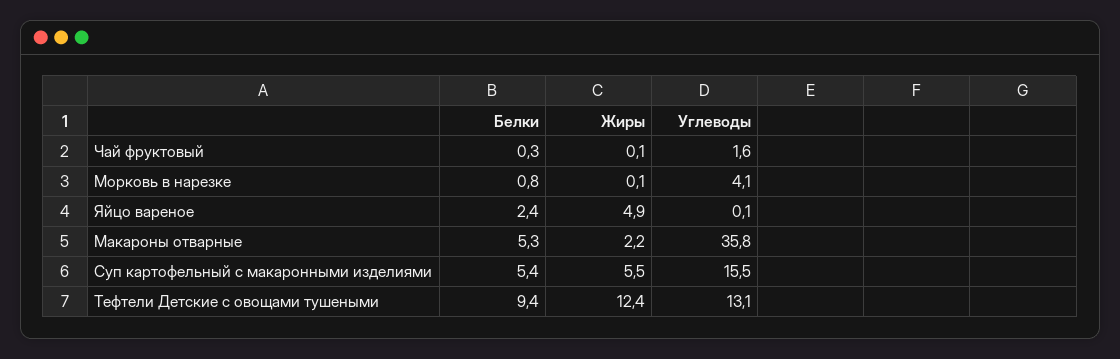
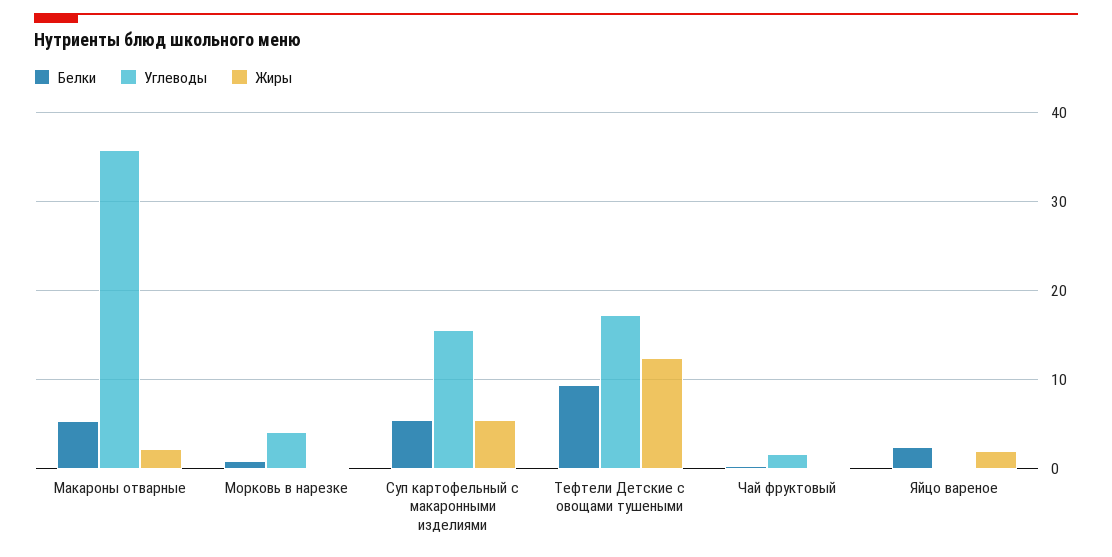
  {
    "Белки": {
      "Чай фруктовый": 0.3,
      "Морковь в нарезке": 0.8,
      "Яйцо вареное": 2.4,
      "Макароны отварные": 5.3,
      "Суп картофельный с макаронными изделиями": 5.4,
      "Тефтели Детские с овощами тушеными": 9.4
    },
    "Жиры": {
      "Чай фруктовый": 0.1,
      "Морковь в нарезке": 0.1,
-     "Яйцо вареное": 4.9,
+     "Яйцо вареное": 2,
      "Макароны отварные": 2.2,
      "Суп картофельный с макаронными изделиями": 5.5,
      "Тефтели Детские с овощами тушеными": 12.4
    },
    "Углеводы": {
      "Чай фруктовый": 1.6,
      "Морковь в нарезке": 4.1,
      "Яйцо вареное": 0.1,
      "Макароны отварные": 35.8,
      "Суп картофельный с макаронными изделиями": 15.5,
-     "Тефтели Детские с овощами тушеными": 13.1
+     "Тефтели Детские с овощами тушеными": 17
    }
  }

